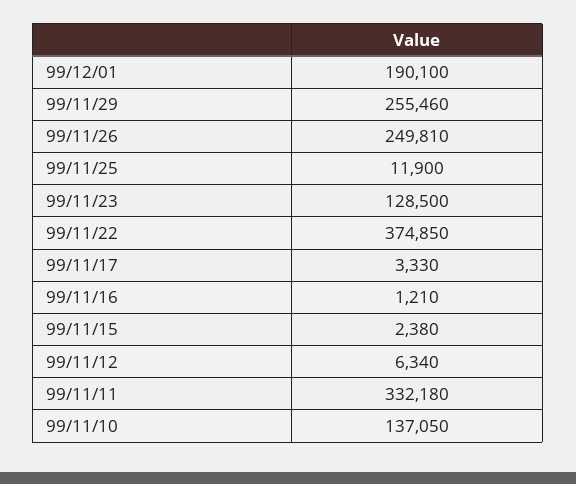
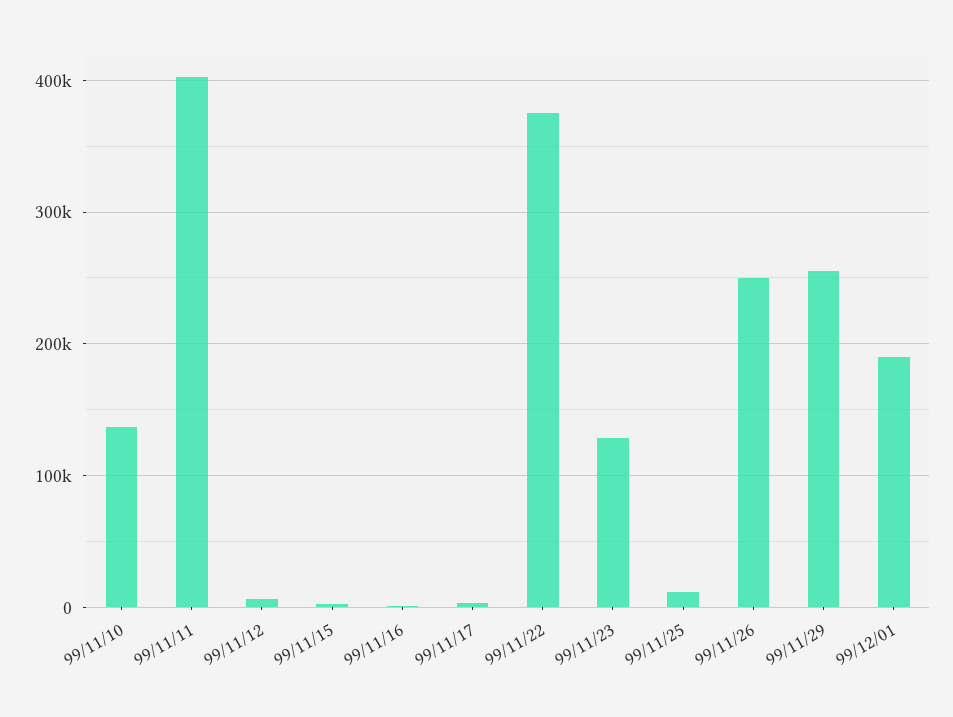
  {
    "99/12/01": 190100,
    "99/11/29": 255460,
    "99/11/26": 249810,
    "99/11/25": 11900,
    "99/11/23": 128500,
    "99/11/22": 374850,
    "99/11/17": 3330,
    "99/11/16": 1210,
    "99/11/15": 2380,
    "99/11/12": 6340,
-   "99/11/11": 332180,
+   "99/11/11": 400000,
    "99/11/10": 137050
  }

